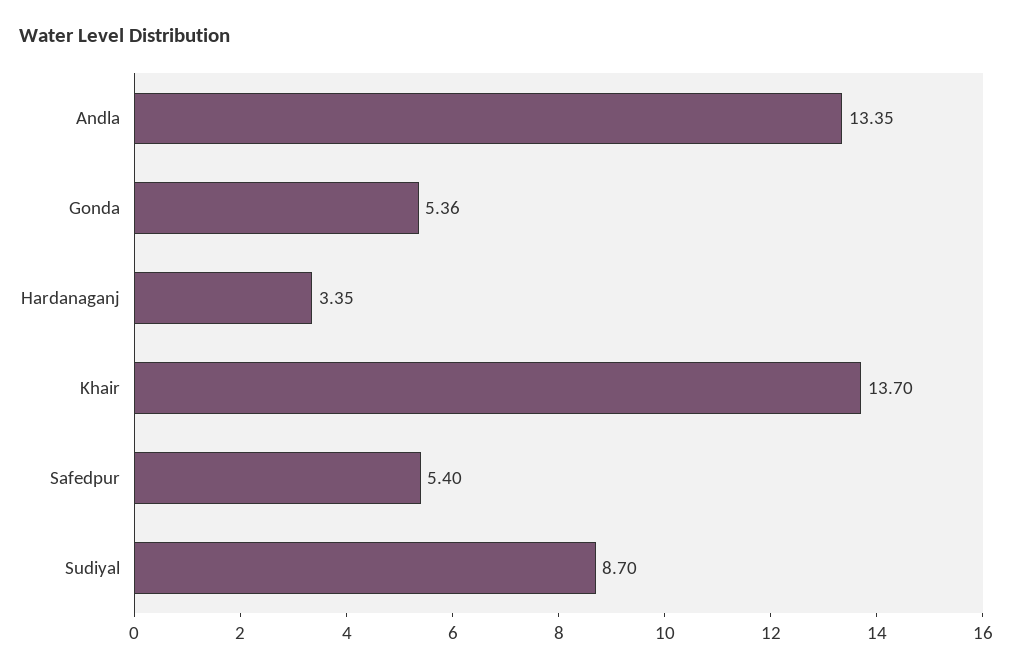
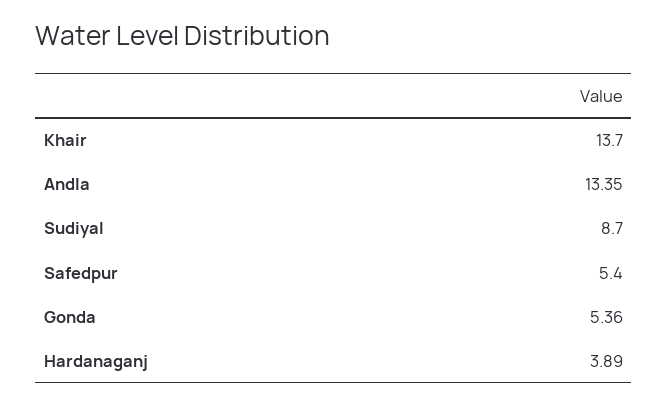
  {
    "Andla": 13.35,
    "Gonda": 5.36,
-   "Hardanaganj": 3.35,
+   "Hardanaganj": 3.89,
    "Khair": 13.7,
    "Safedpur": 5.4,
    "Sudiyal": 8.7
  }

